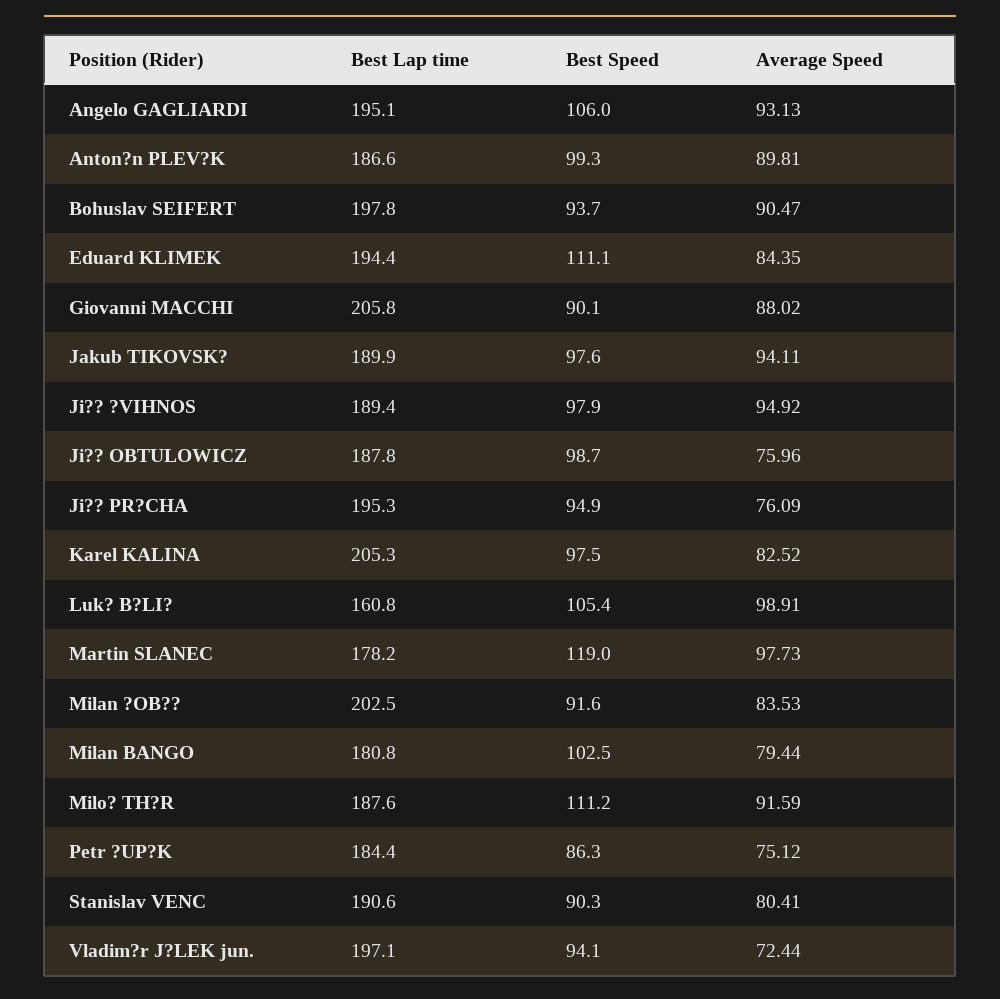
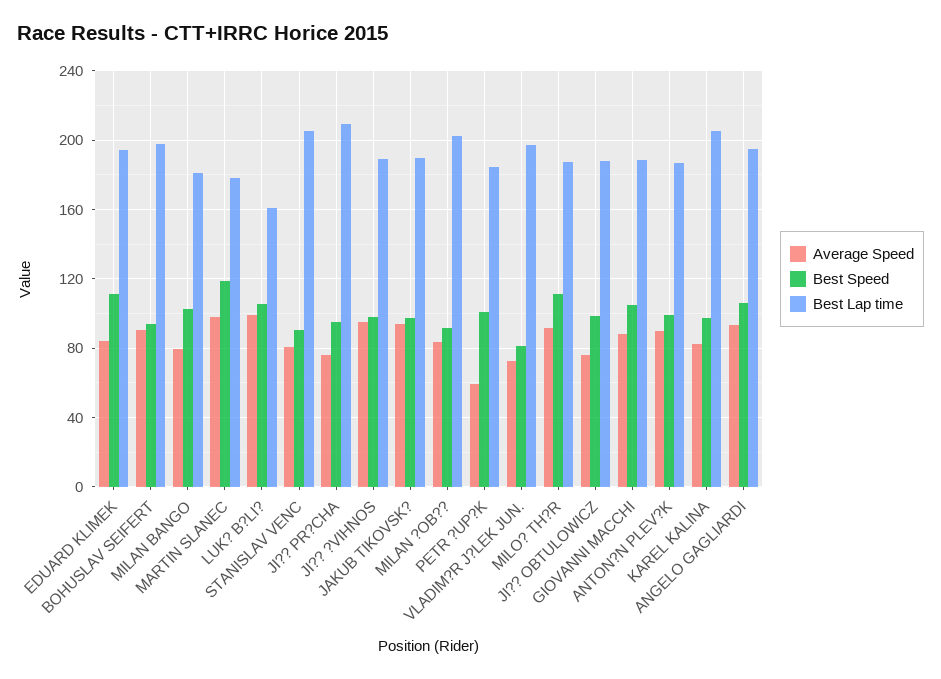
  {
    "Best Lap time": {
      "Angelo GAGLIARDI": 195.1,
      "Anton?n PLEV?K": 186.6,
      "Bohuslav SEIFERT": 197.8,
      "Eduard KLIMEK": 194.4,
-     "Giovanni MACCHI": 205.8,
+     "Giovanni MACCHI": 190,
      "Jakub TIKOVSK?": 189.9,
      "Ji?? ?VIHNOS": 189.4,
      "Ji?? OBTULOWICZ": 187.8,
-     "Ji?? PR?CHA": 195.3,
+     "Ji?? PR?CHA": 210,
      "Karel KALINA": 205.3,
      "Luk? B?LI?": 160.8,
      "Martin SLANEC": 178.2,
      "Milan ?OB??": 202.5,
      "Milan BANGO": 180.8,
      "Milo? TH?R": 187.6,
      "Petr ?UP?K": 184.4,
-     "Stanislav VENC": 190.6,
+     "Stanislav VENC": 205,
      "Vladim?r J?LEK jun.": 197.1
    },
    "Best Speed": {
      "Angelo GAGLIARDI": 106,
      "Anton?n PLEV?K": 99.3,
      "Bohuslav SEIFERT": 93.7,
      "Eduard KLIMEK": 111.1,
-     "Giovanni MACCHI": 90.1,
+     "Giovanni MACCHI": 105,
      "Jakub TIKOVSK?": 97.6,
      "Ji?? ?VIHNOS": 97.9,
      "Ji?? OBTULOWICZ": 98.7,
      "Ji?? PR?CHA": 94.9,
      "Karel KALINA": 97.5,
      "Luk? B?LI?": 105.4,
      "Martin SLANEC": 119,
      "Milan ?OB??": 91.6,
      "Milan BANGO": 102.5,
      "Milo? TH?R": 111.2,
-     "Petr ?UP?K": 86.3,
+     "Petr ?UP?K": 100,
      "Stanislav VENC": 90.3,
-     "Vladim?r J?LEK jun.": 94.1
+     "Vladim?r J?LEK jun.": 80
    },
    "Average Speed": {
      "Angelo GAGLIARDI": 93.13,
      "Anton?n PLEV?K": 89.81,
      "Bohuslav SEIFERT": 90.47,
      "Eduard KLIMEK": 84.35,
      "Giovanni MACCHI": 88.02,
      "Jakub TIKOVSK?": 94.11,
      "Ji?? ?VIHNOS": 94.92,
      "Ji?? OBTULOWICZ": 75.96,
      "Ji?? PR?CHA": 76.09,
      "Karel KALINA": 82.52,
      "Luk? B?LI?": 98.91,
      "Martin SLANEC": 97.73,
      "Milan ?OB??": 83.53,
      "Milan BANGO": 79.44,
      "Milo? TH?R": 91.59,
-     "Petr ?UP?K": 75.12,
+     "Petr ?UP?K": 60,
      "Stanislav VENC": 80.41,
      "Vladim?r J?LEK jun.": 72.44
    }
  }

